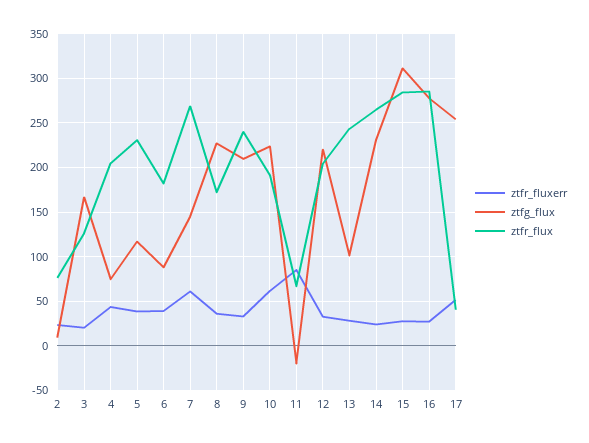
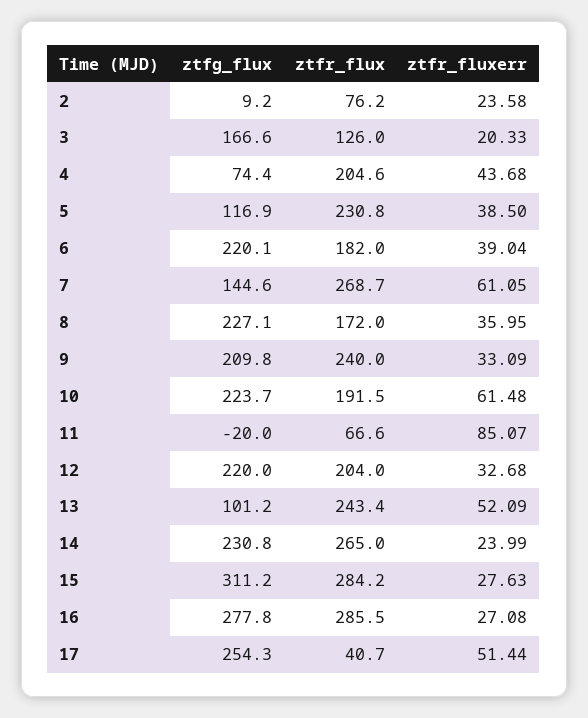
  {
    "ztfr_fluxerr": {
      "2": 23.58,
      "3": 20.33,
      "4": 43.68,
      "5": 38.5,
      "6": 39.04,
      "7": 61.05,
      "8": 35.95,
      "9": 33.09,
      "10": 61.48,
      "11": 85.07,
      "12": 32.68,
-     "13": 30,
+     "13": 52.09,
      "14": 23.99,
      "15": 27.63,
      "16": 27.08,
      "17": 51.44
    },
    "ztfg_flux": {
      "2": 9.2,
      "3": 166.6,
      "4": 74.4,
      "5": 116.9,
-     "6": 90,
+     "6": 220.1,
      "7": 144.6,
      "8": 227.1,
      "9": 209.8,
      "10": 223.7,
      "11": -20,
      "12": 220,
      "13": 101.2,
      "14": 230.8,
      "15": 311.2,
      "16": 277.8,
      "17": 254.3
    },
    "ztfr_flux": {
      "2": 76.2,
      "3": 126,
      "4": 204.6,
      "5": 230.8,
      "6": 182,
      "7": 268.7,
      "8": 172,
      "9": 240,
      "10": 191.5,
      "11": 66.6,
      "12": 204,
      "13": 243.4,
      "14": 265,
      "15": 284.2,
      "16": 285.5,
      "17": 40.7
    }
  }

